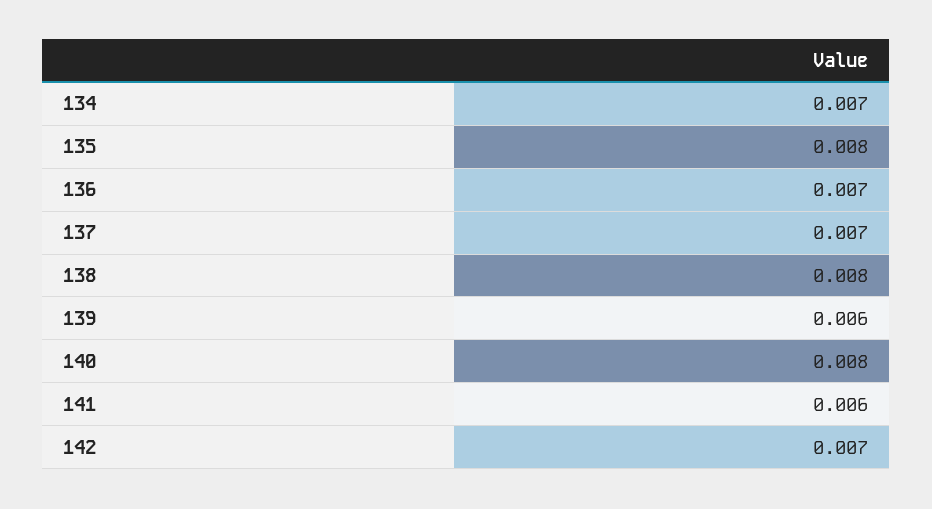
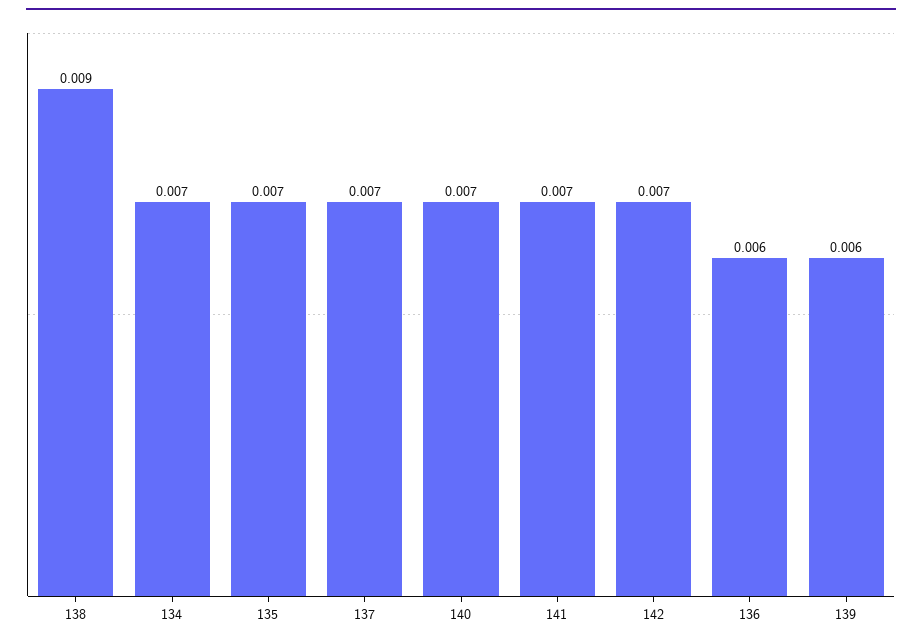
  {
    "134": 0.007,
-   "135": 0.008,
+   "135": 0.007,
-   "136": 0.007,
+   "136": 0.006,
    "137": 0.007,
-   "138": 0.008,
+   "138": 0.009,
    "139": 0.006,
-   "140": 0.008,
+   "140": 0.007,
-   "141": 0.006,
+   "141": 0.007,
    "142": 0.007
  }

